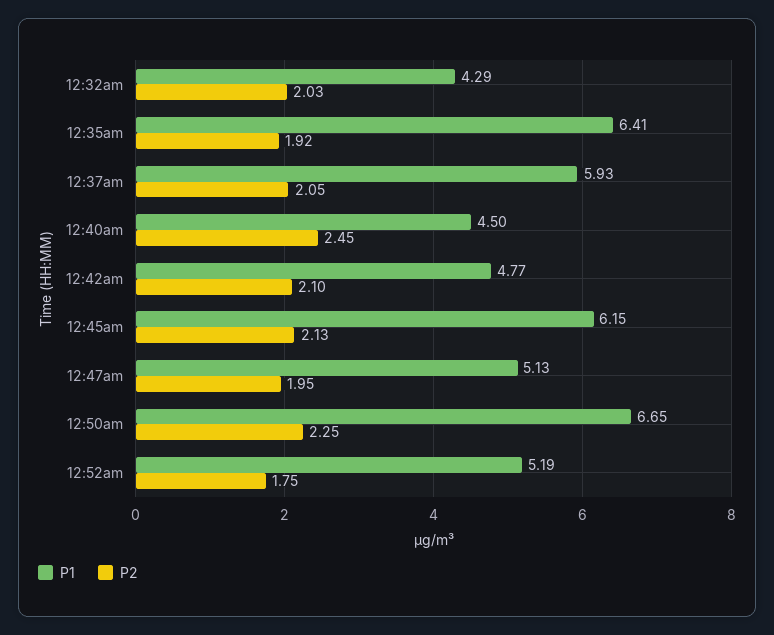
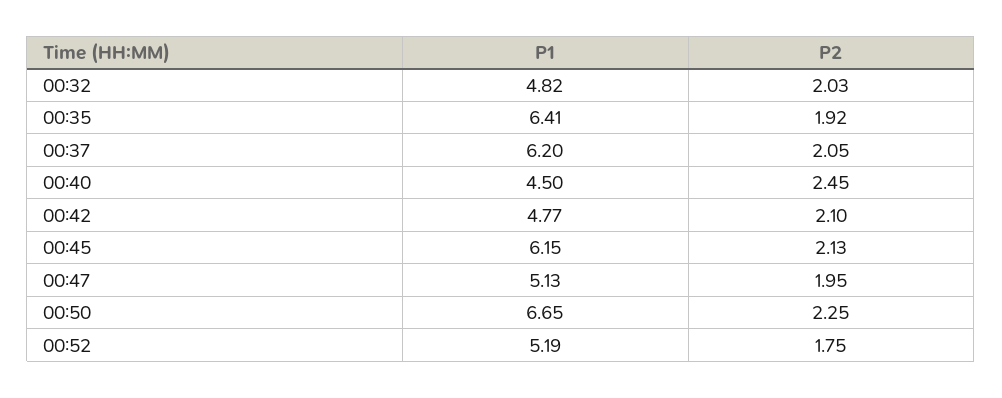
  {
    "P1": {
-     "12:32am": 4.29,
+     "12:32am": 4.82,
      "12:35am": 6.41,
-     "12:37am": 5.93,
+     "12:37am": 6.2,
      "12:40am": 4.5,
      "12:42am": 4.77,
      "12:45am": 6.15,
      "12:47am": 5.13,
      "12:50am": 6.65,
      "12:52am": 5.19
    },
    "P2": {
      "12:32am": 2.03,
      "12:35am": 1.92,
      "12:37am": 2.05,
      "12:40am": 2.45,
      "12:42am": 2.1,
      "12:45am": 2.13,
      "12:47am": 1.95,
      "12:50am": 2.25,
      "12:52am": 1.75
    }
  }

